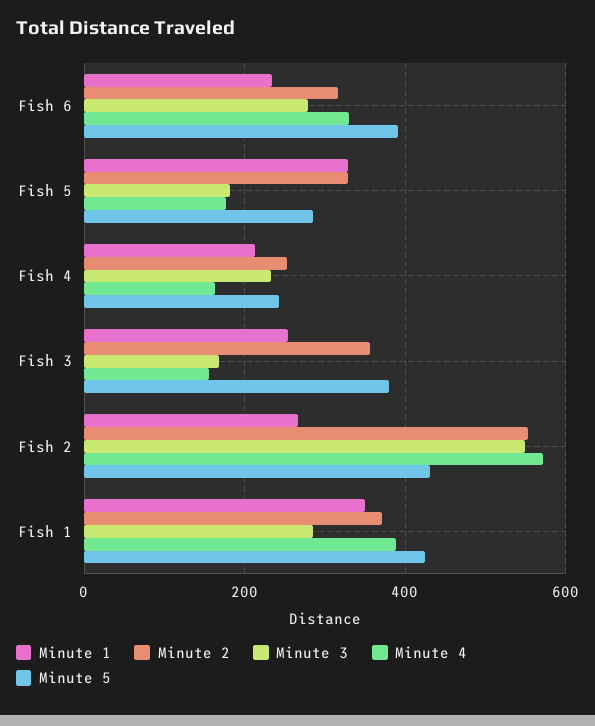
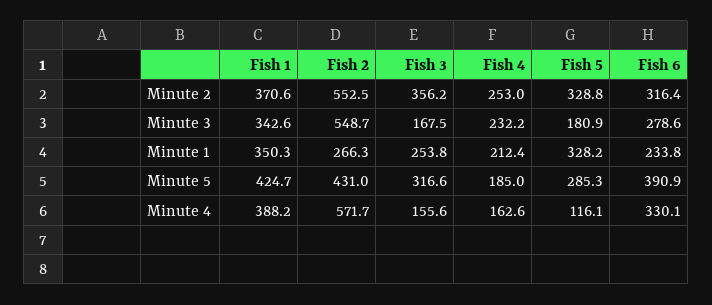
  {
    "Minute 1": {
      "Fish 6": 233.8,
      "Fish 5": 328.2,
      "Fish 4": 212.4,
      "Fish 3": 253.8,
      "Fish 2": 266.3,
      "Fish 1": 350.3
    },
    "Minute 2": {
      "Fish 6": 316.4,
      "Fish 5": 328.8,
      "Fish 4": 253,
      "Fish 3": 356.2,
      "Fish 2": 552.5,
      "Fish 1": 370.6
    },
    "Minute 3": {
      "Fish 6": 278.6,
      "Fish 5": 180.9,
      "Fish 4": 232.2,
      "Fish 3": 167.5,
      "Fish 2": 548.7,
-     "Fish 1": 280
+     "Fish 1": 342.6
    },
    "Minute 4": {
      "Fish 6": 330.1,
-     "Fish 5": 180,
+     "Fish 5": 116.1,
      "Fish 4": 162.6,
      "Fish 3": 155.6,
      "Fish 2": 571.7,
      "Fish 1": 388.2
    },
    "Minute 5": {
      "Fish 6": 390.9,
      "Fish 5": 285.3,
-     "Fish 4": 240,
+     "Fish 4": 185,
-     "Fish 3": 380,
+     "Fish 3": 316.6,
      "Fish 2": 431,
      "Fish 1": 424.7
    }
  }

